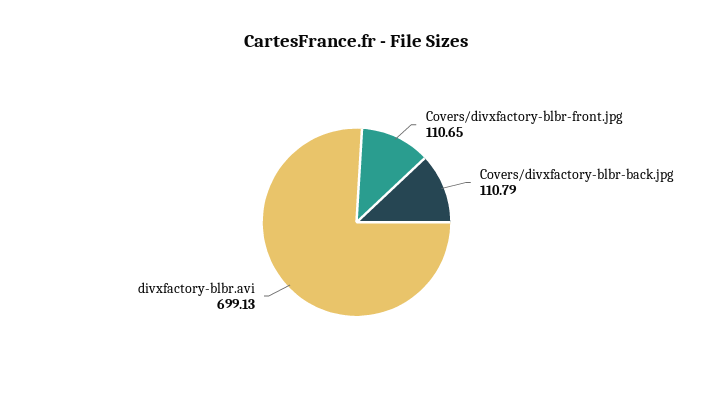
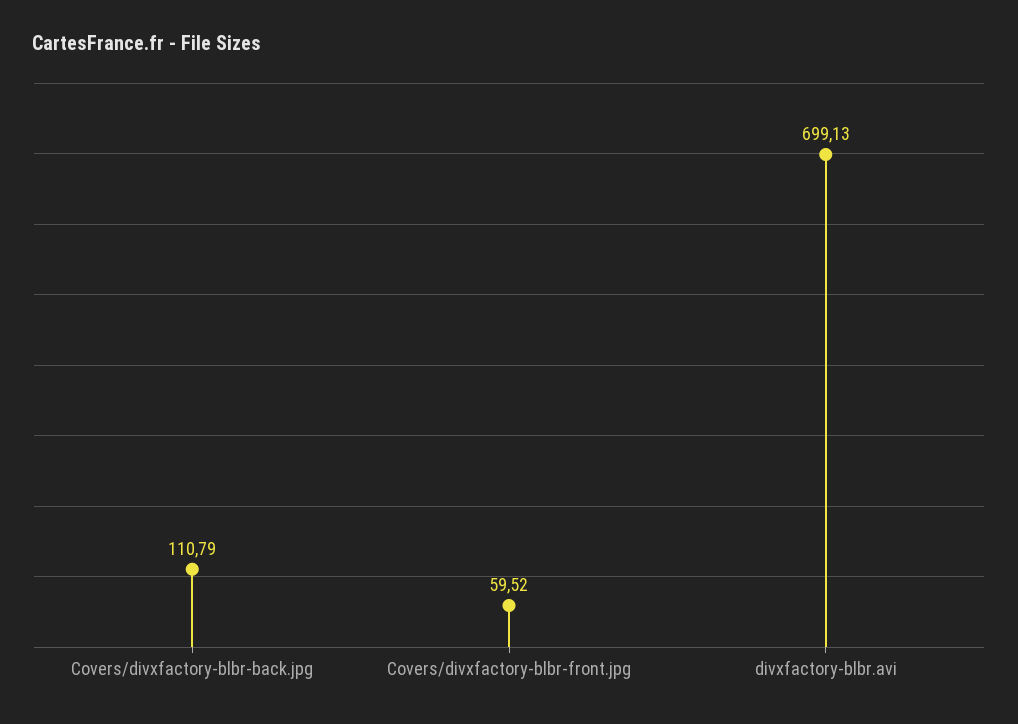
  {
-   "Covers/divxfactory-blbr-front.jpg": 110.65,
+   "Covers/divxfactory-blbr-front.jpg": 59.52,
    "Covers/divxfactory-blbr-back.jpg": 110.79,
    "divxfactory-blbr.avi": 699.13
  }

